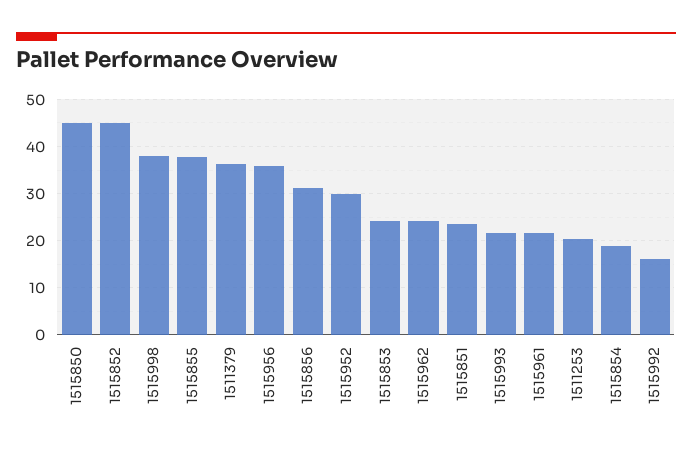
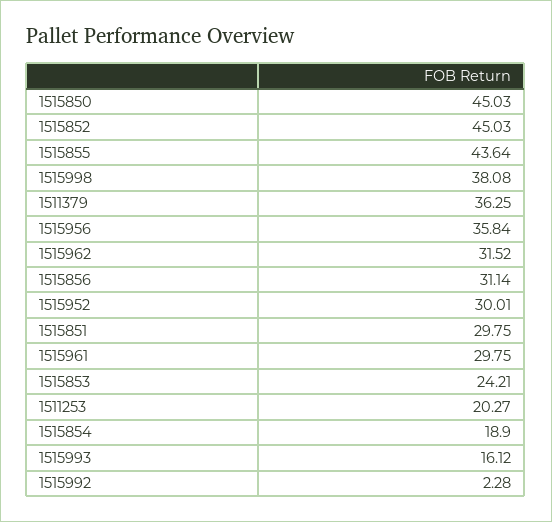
  {
    "1515850": 45.03,
    "1515852": 45.03,
    "1515998": 38.08,
-   "1515855": 38,
+   "1515855": 43.64,
    "1511379": 36.25,
    "1515956": 35.84,
    "1515856": 31.14,
    "1515952": 30.01,
    "1515853": 24.21,
-   "1515962": 24,
+   "1515962": 31.52,
-   "1515851": 24,
+   "1515851": 29.75,
-   "1515993": 22,
+   "1515993": 16.12,
-   "1515961": 22,
+   "1515961": 29.75,
    "1511253": 20.27,
    "1515854": 18.9,
-   "1515992": 16
+   "1515992": 2.28
  }

